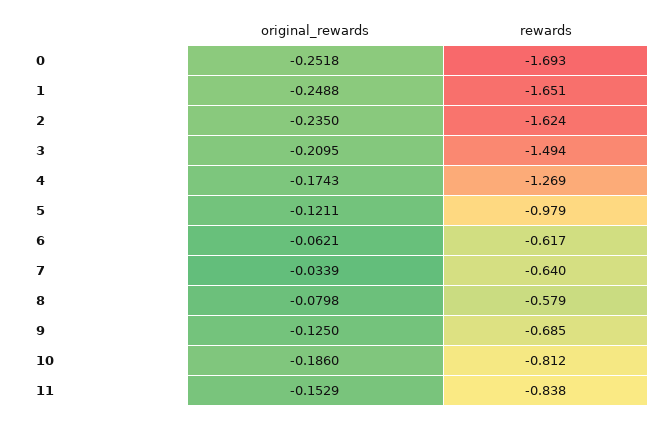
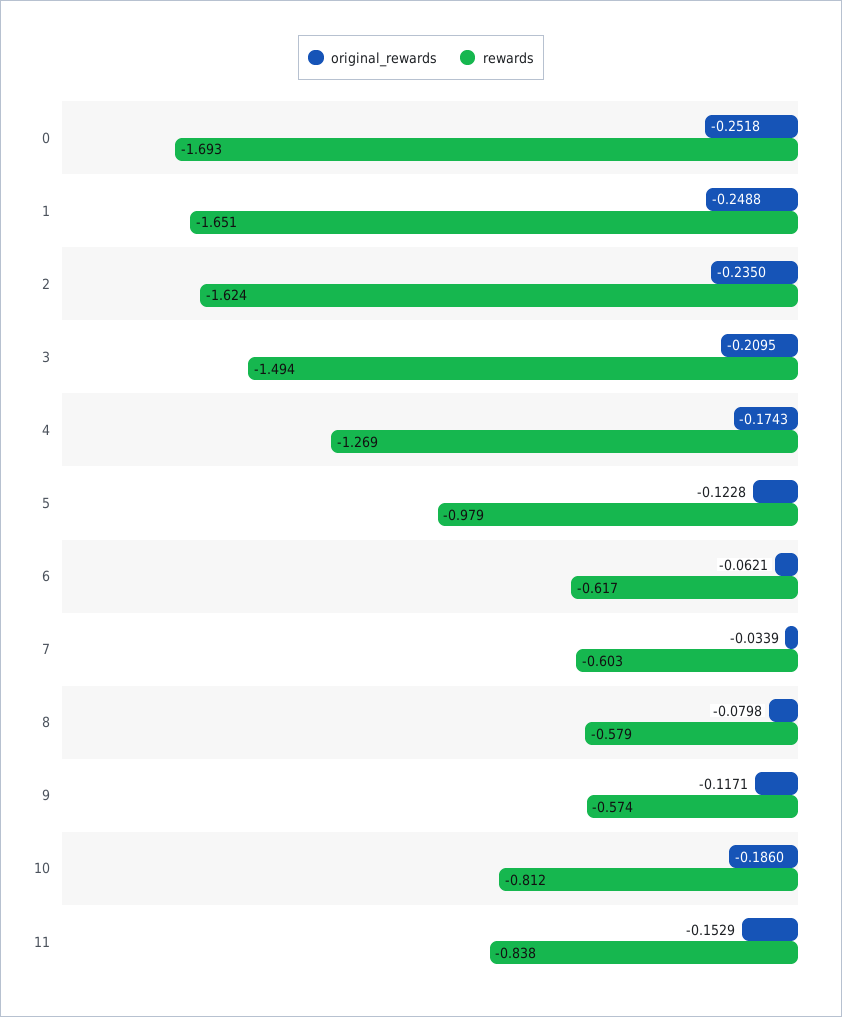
  {
    "original_rewards": {
      "0": -0.2518,
      "1": -0.2488,
      "2": -0.235,
      "3": -0.2095,
      "4": -0.1743,
-     "5": -0.1211,
+     "5": -0.1228,
      "6": -0.0621,
      "7": -0.0339,
      "8": -0.0798,
-     "9": -0.125,
+     "9": -0.1171,
      "10": -0.186,
      "11": -0.1529
    },
    "rewards": {
      "0": -1.693,
      "1": -1.651,
      "2": -1.624,
      "3": -1.494,
      "4": -1.269,
      "5": -0.979,
      "6": -0.617,
-     "7": -0.64,
+     "7": -0.603,
      "8": -0.579,
-     "9": -0.685,
+     "9": -0.574,
      "10": -0.812,
      "11": -0.838
    }
  }

